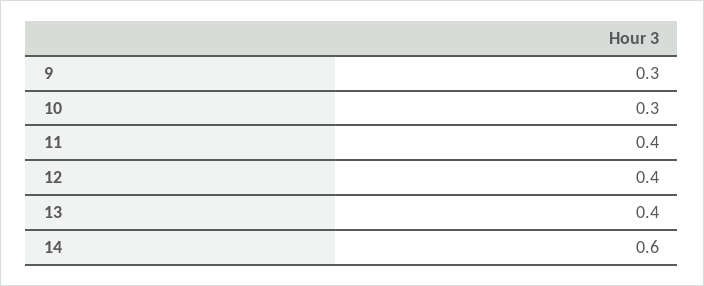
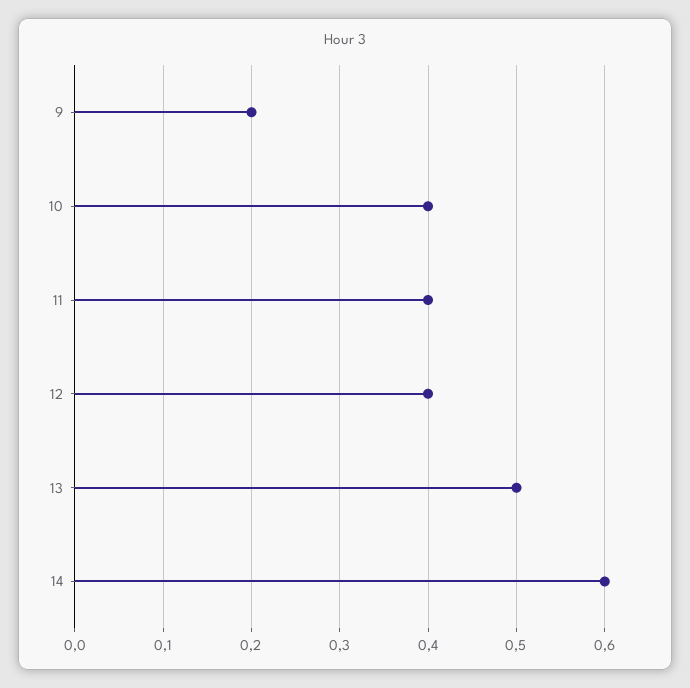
  {
-   "9": 0.3,
+   "9": 0.2,
-   "10": 0.3,
+   "10": 0.4,
    "11": 0.4,
    "12": 0.4,
-   "13": 0.4,
+   "13": 0.5,
    "14": 0.6
  }

